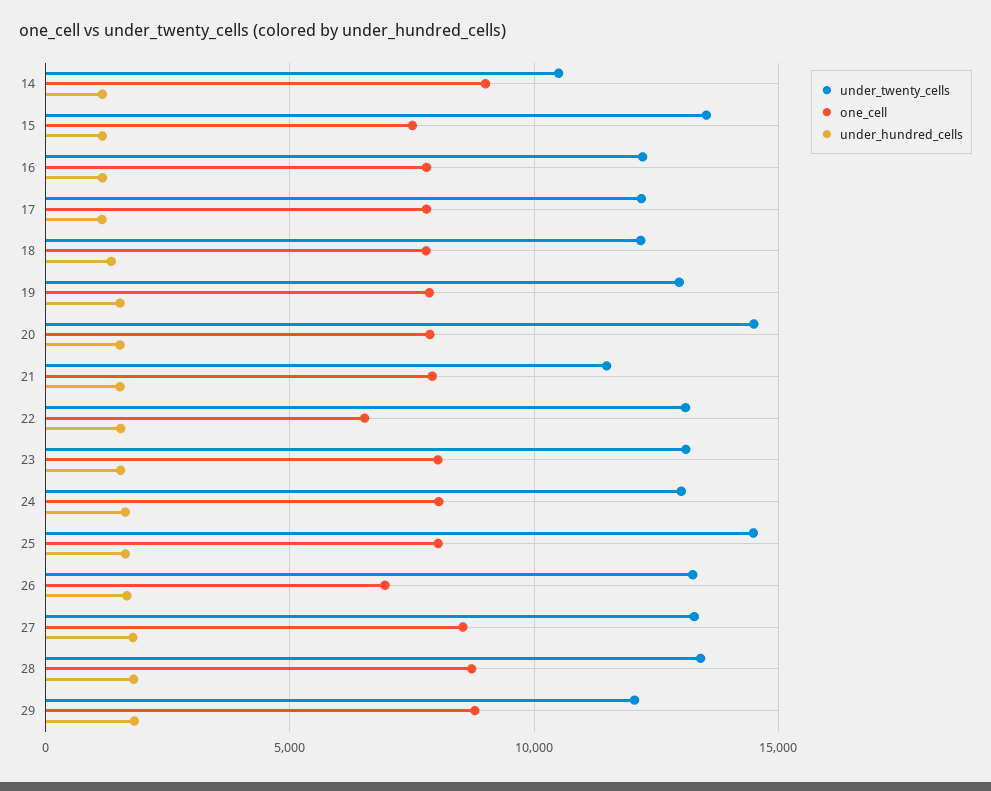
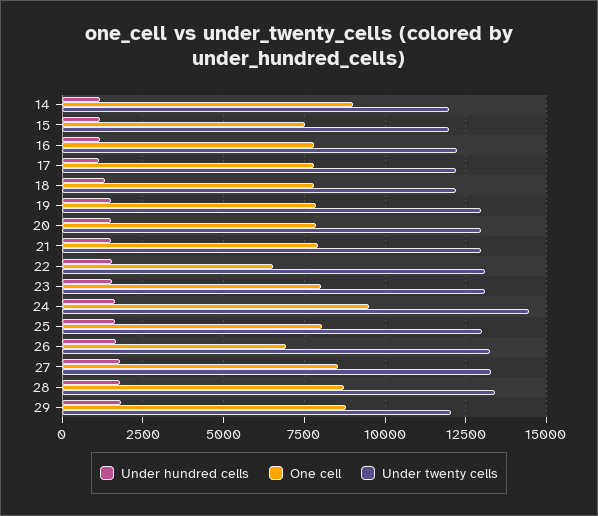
  {
    "under_twenty_cells": {
-     "14": 10500,
+     "14": 12000,
-     "15": 13500,
+     "15": 12000,
      "16": 12250,
      "17": 12250,
      "18": 12250,
      "19": 13000,
-     "20": 14500,
+     "20": 13000,
-     "21": 11500,
+     "21": 13000,
      "22": 13000,
      "23": 13000,
-     "24": 13000,
+     "24": 14500,
-     "25": 14500,
+     "25": 13000,
      "26": 13250,
      "27": 13250,
      "28": 13500,
      "29": 12000
    },
    "one_cell": {
      "14": 9000,
      "15": 7500,
      "16": 7750,
      "17": 7750,
      "18": 7750,
      "19": 7750,
      "20": 7750,
      "21": 8000,
      "22": 6500,
      "23": 8000,
-     "24": 8000,
+     "24": 9500,
      "25": 8000,
      "26": 7000,
      "27": 8500,
      "28": 8750,
      "29": 8750
    },
    "under_hundred_cells": {
      "14": 1250,
      "15": 1250,
      "16": 1250,
      "17": 1250,
      "18": 1250,
      "19": 1500,
      "20": 1500,
      "21": 1500,
      "22": 1500,
      "23": 1500,
      "24": 1750,
      "25": 1750,
      "26": 1750,
      "27": 1750,
      "28": 1750,
      "29": 1750
    }
  }

